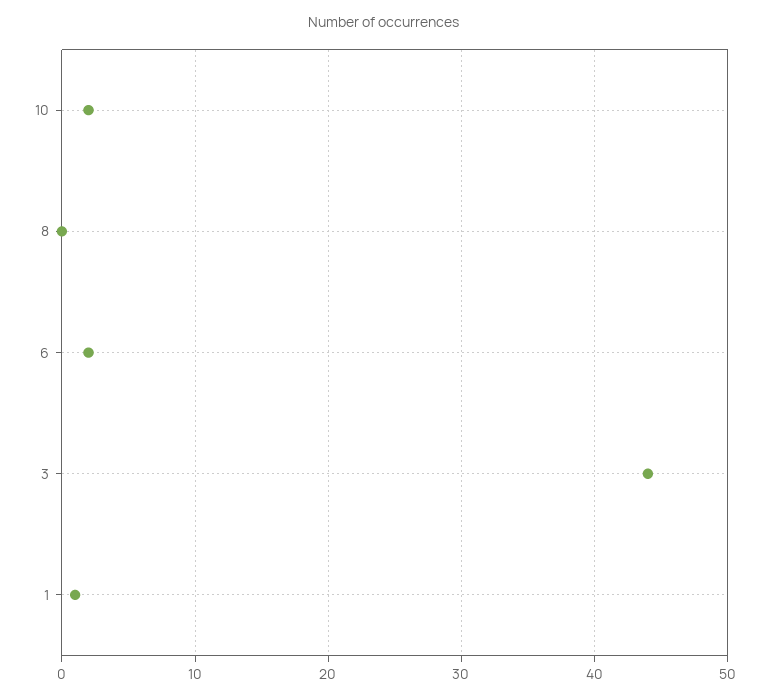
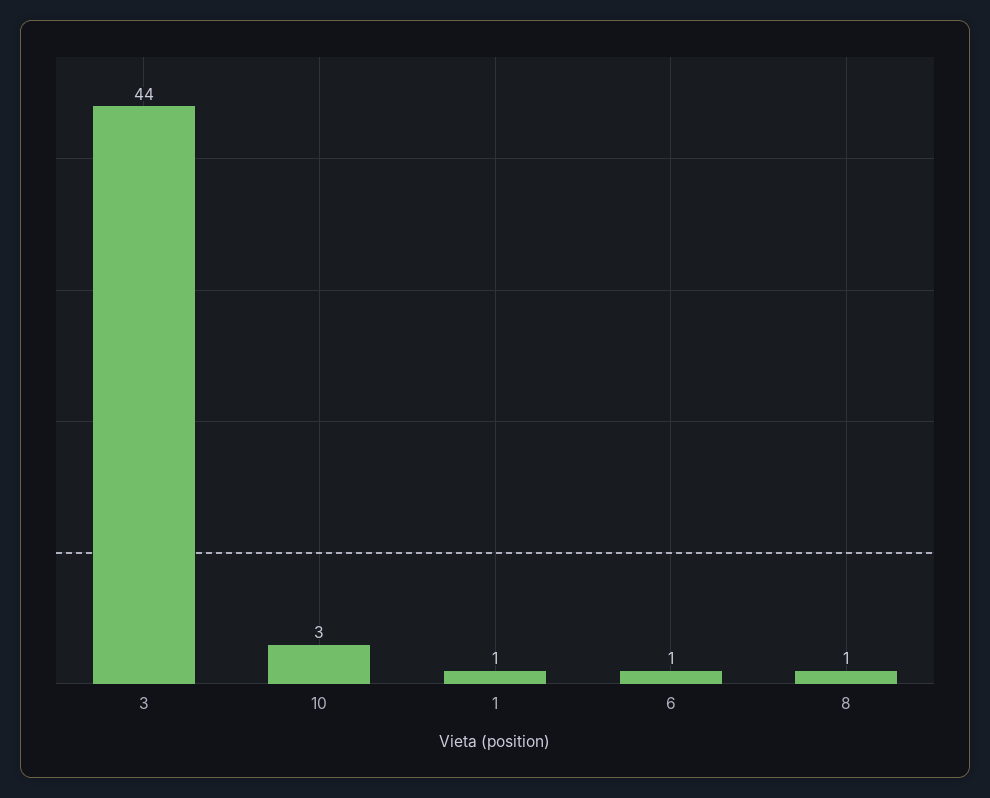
  {
-   "10": 2,
+   "10": 3,
-   "8": 0,
+   "8": 1,
-   "6": 2,
+   "6": 1,
    "3": 44,
    "1": 1
  }

